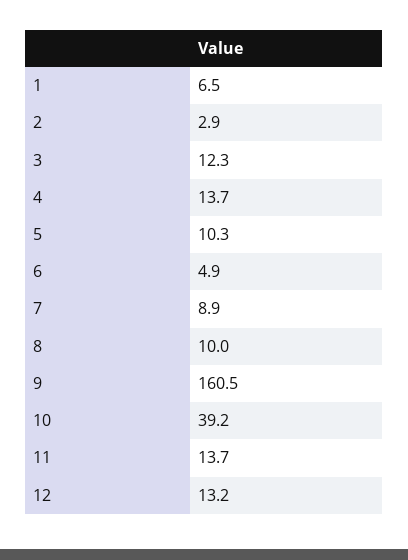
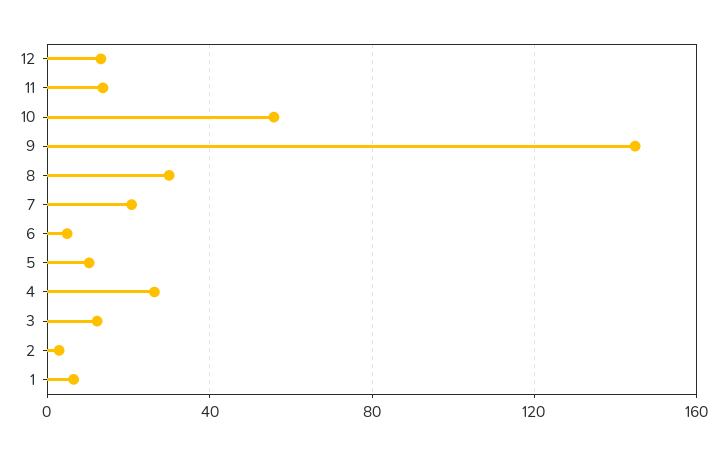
  {
    "1": 6.5,
    "2": 2.9,
    "3": 12.3,
-   "4": 13.7,
+   "4": 25,
    "5": 10.3,
    "6": 4.9,
-   "7": 8.9,
+   "7": 20,
-   "8": 10,
+   "8": 30,
-   "9": 160.5,
+   "9": 145,
-   "10": 39.2,
+   "10": 55,
    "11": 13.7,
    "12": 13.2
  }

